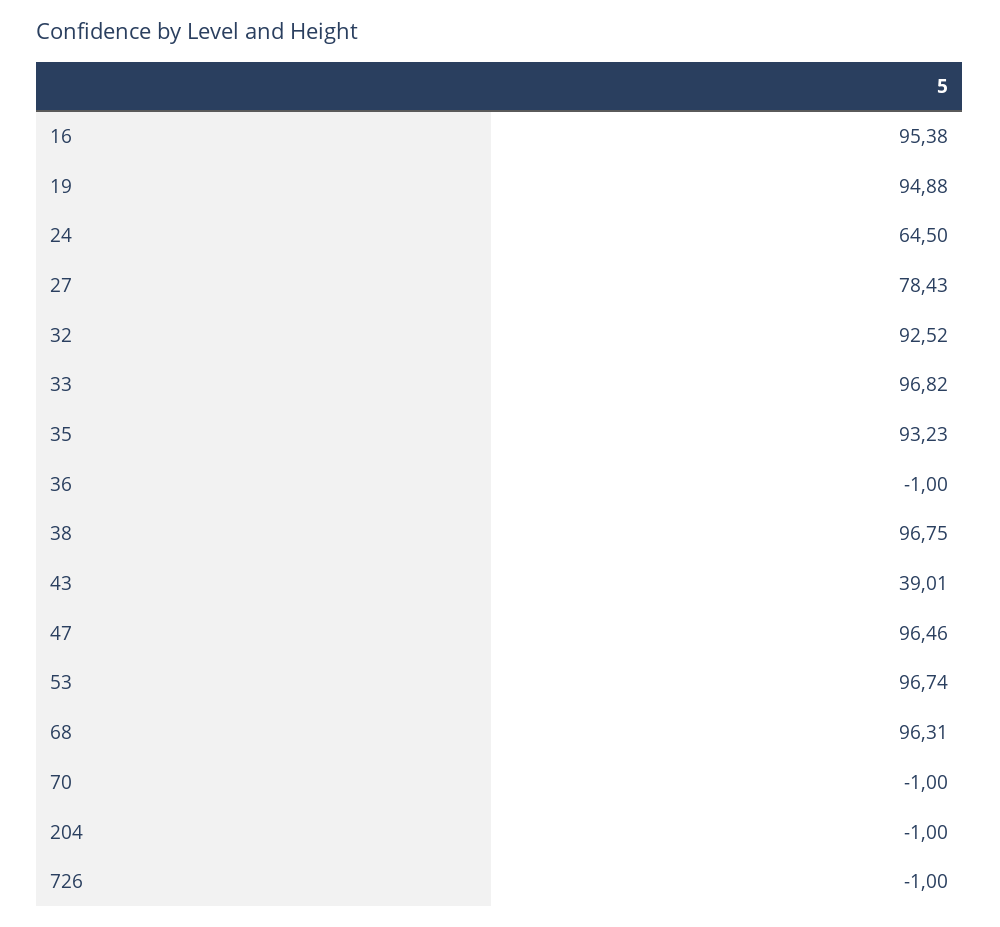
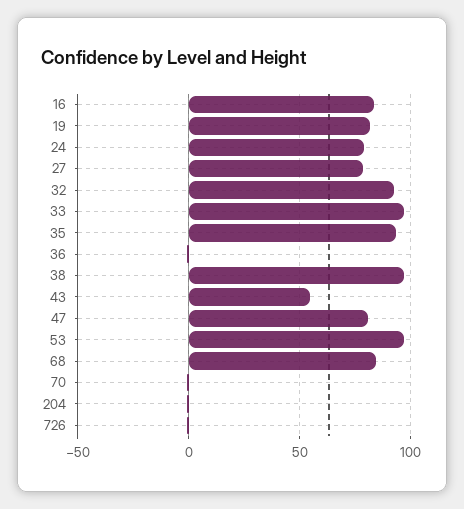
  {
-   "16": 95.38,
+   "16": 85,
-   "19": 94.88,
+   "19": 80,
-   "24": 64.5,
+   "24": 80,
    "27": 78.43,
    "32": 92.52,
    "33": 96.82,
    "35": 93.23,
    "36": -1,
    "38": 96.75,
-   "43": 39.01,
+   "43": 55,
-   "47": 96.46,
+   "47": 80,
    "53": 96.74,
-   "68": 96.31,
+   "68": 85,
    "70": -1,
    "204": -1,
    "726": -1
  }

